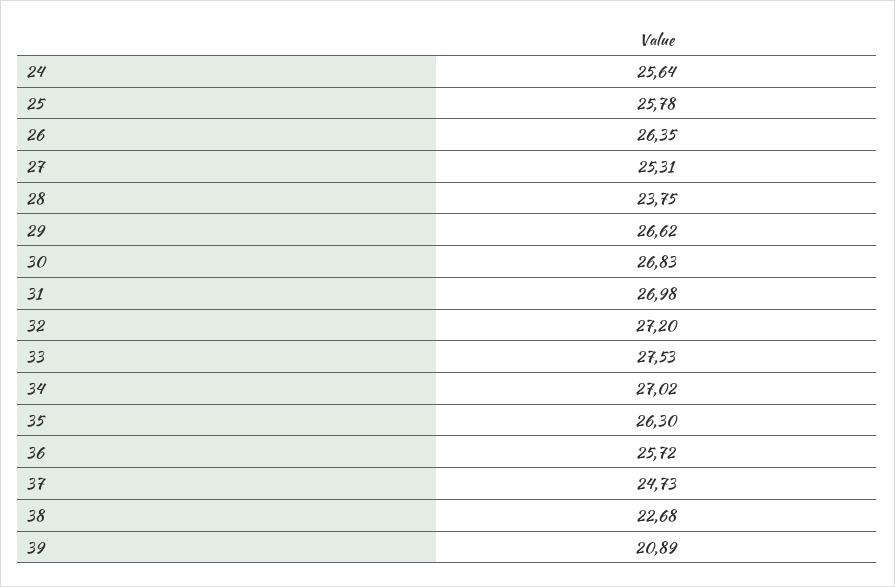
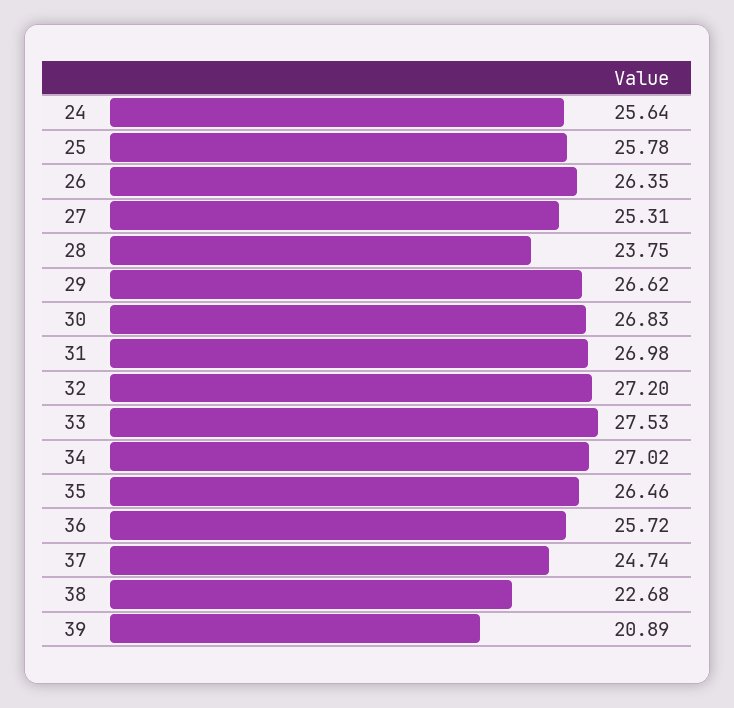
  {
    "24": 25.64,
    "25": 25.78,
    "26": 26.35,
    "27": 25.31,
    "28": 23.75,
    "29": 26.62,
    "30": 26.83,
    "31": 26.98,
    "32": 27.2,
    "33": 27.53,
    "34": 27.02,
-   "35": 26.3,
+   "35": 26.46,
    "36": 25.72,
-   "37": 24.73,
+   "37": 24.74,
    "38": 22.68,
    "39": 20.89
  }

